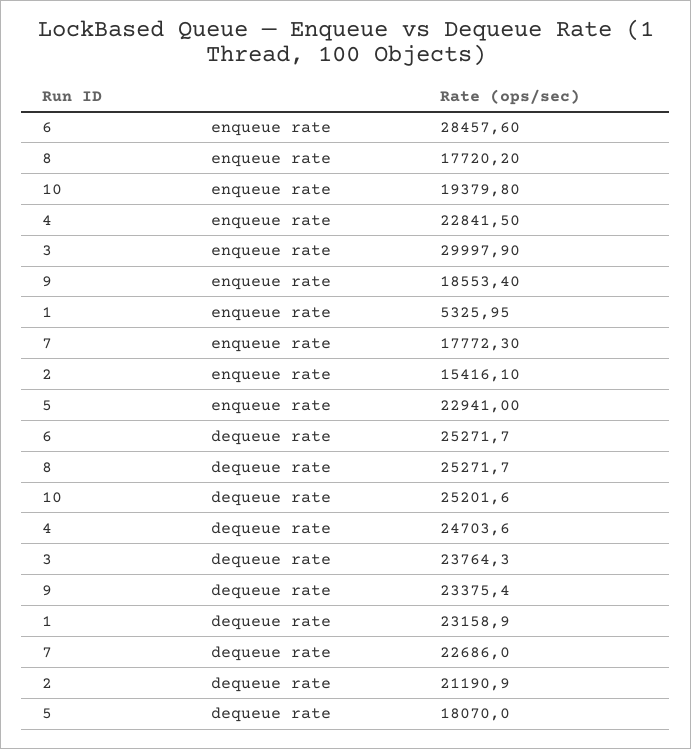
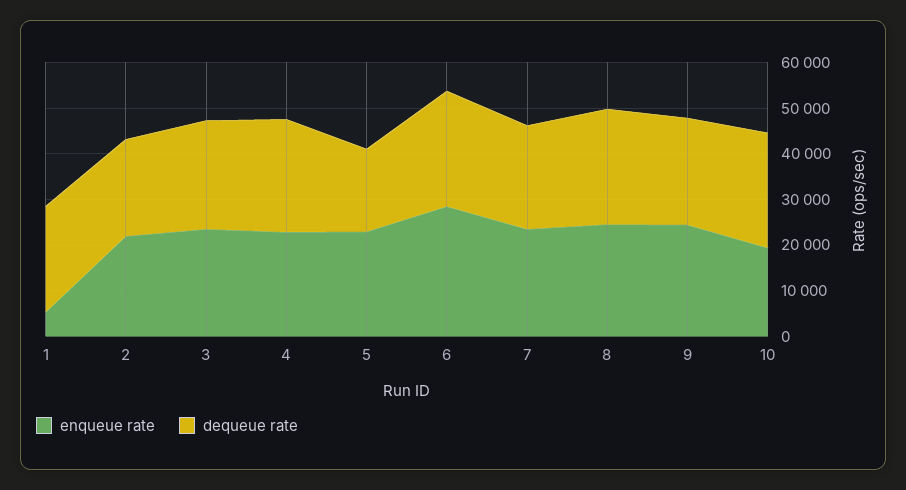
  {
    "enqueue rate": {
      "6": 28457.6,
-     "8": 17720.2,
+     "8": 24000,
      "10": 19379.8,
      "4": 22841.5,
-     "3": 29997.9,
+     "3": 24000,
-     "9": 18553.4,
+     "9": 24000,
      "1": 5325.95,
-     "7": 17772.3,
+     "7": 24000,
-     "2": 15416.1,
+     "2": 22000,
      "5": 22941
    },
    "dequeue rate": {
      "6": 25271.7,
      "8": 25271.7,
      "10": 25201.6,
      "4": 24703.6,
      "3": 23764.3,
      "9": 23375.4,
      "1": 23158.9,
      "7": 22686,
      "2": 21190.9,
      "5": 18070
    }
  }

